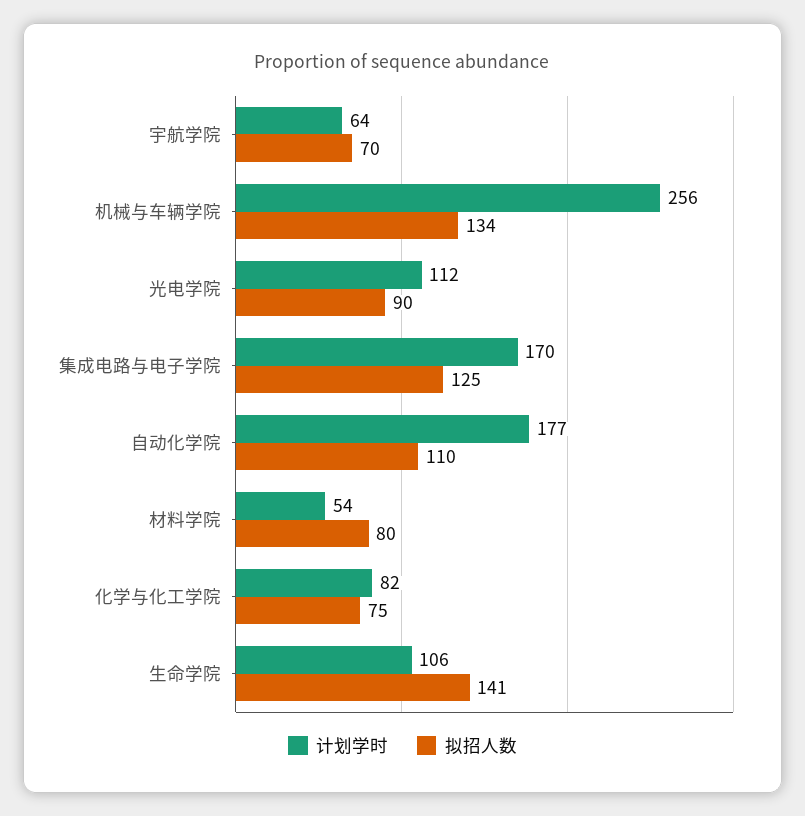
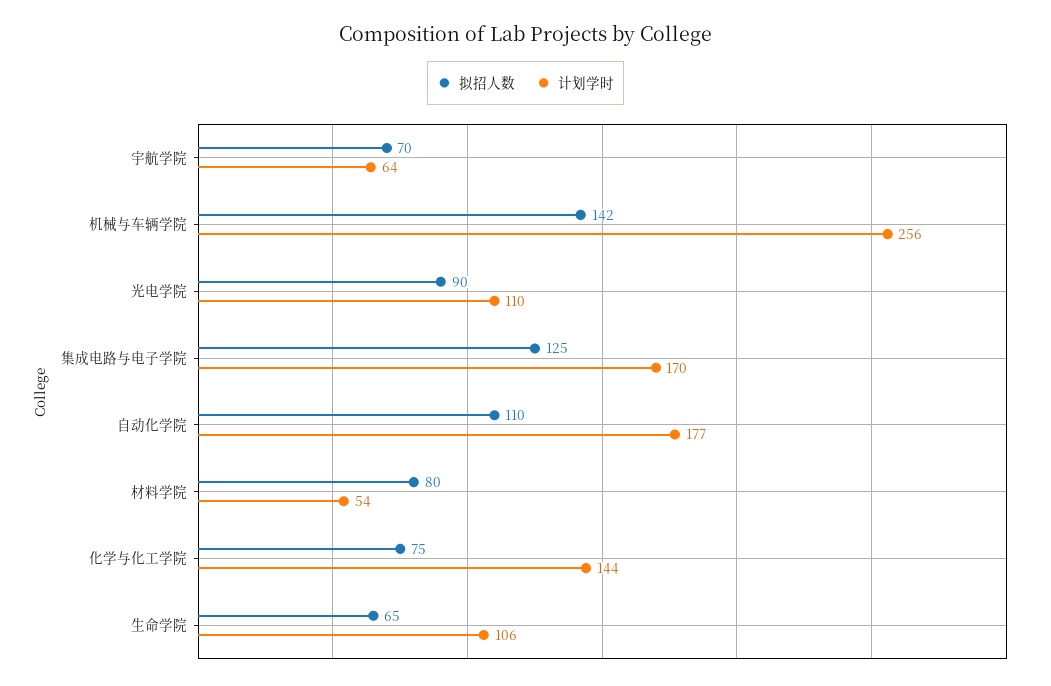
  {
    "计划学时": {
      "宇航学院": 64,
      "机械与车辆学院": 256,
-     "光电学院": 112,
+     "光电学院": 110,
      "集成电路与电子学院": 170,
      "自动化学院": 177,
      "材料学院": 54,
-     "化学与化工学院": 82,
+     "化学与化工学院": 144,
      "生命学院": 106
    },
    "拟招人数": {
      "宇航学院": 70,
-     "机械与车辆学院": 134,
+     "机械与车辆学院": 142,
      "光电学院": 90,
      "集成电路与电子学院": 125,
      "自动化学院": 110,
      "材料学院": 80,
      "化学与化工学院": 75,
-     "生命学院": 141
+     "生命学院": 65
    }
  }

